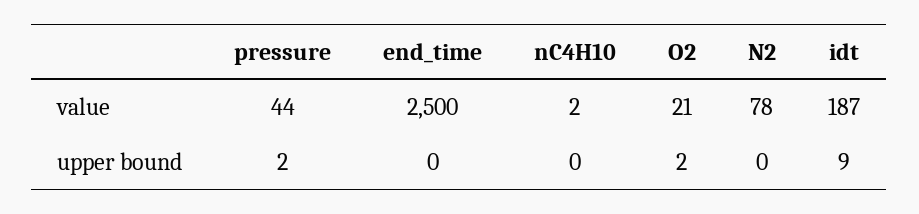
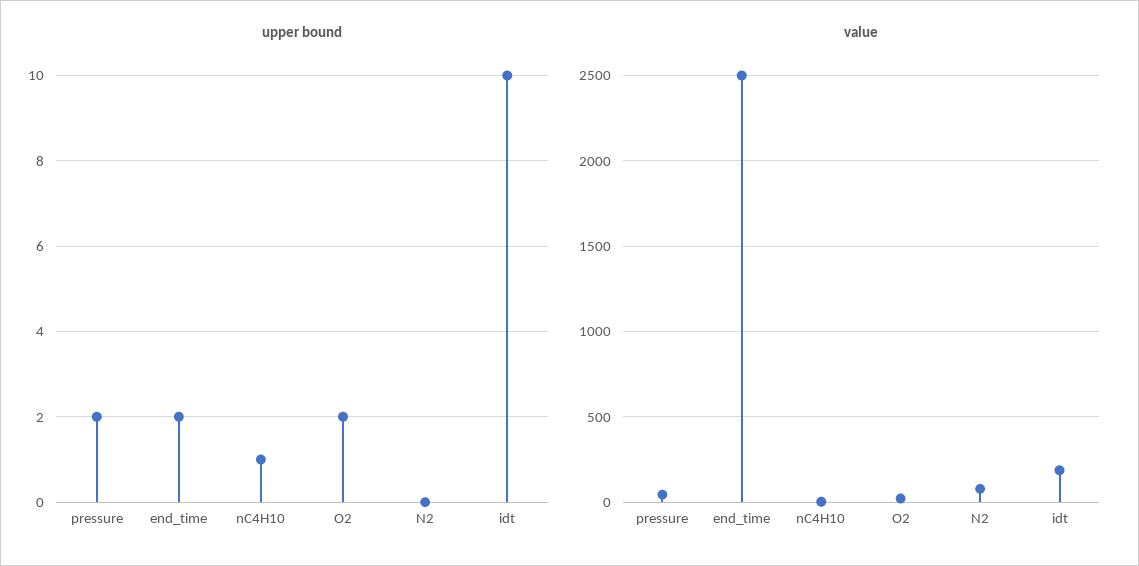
  {
    "value": {
      "pressure": 44,
      "end_time": 2500,
      "nC4H10": 2,
      "O2": 21,
      "N2": 78,
      "idt": 187
    },
    "upper bound": {
      "pressure": 2,
-     "end_time": 0,
+     "end_time": 2,
-     "nC4H10": 0,
+     "nC4H10": 1,
      "O2": 2,
      "N2": 0,
-     "idt": 9
+     "idt": 10
    }
  }

